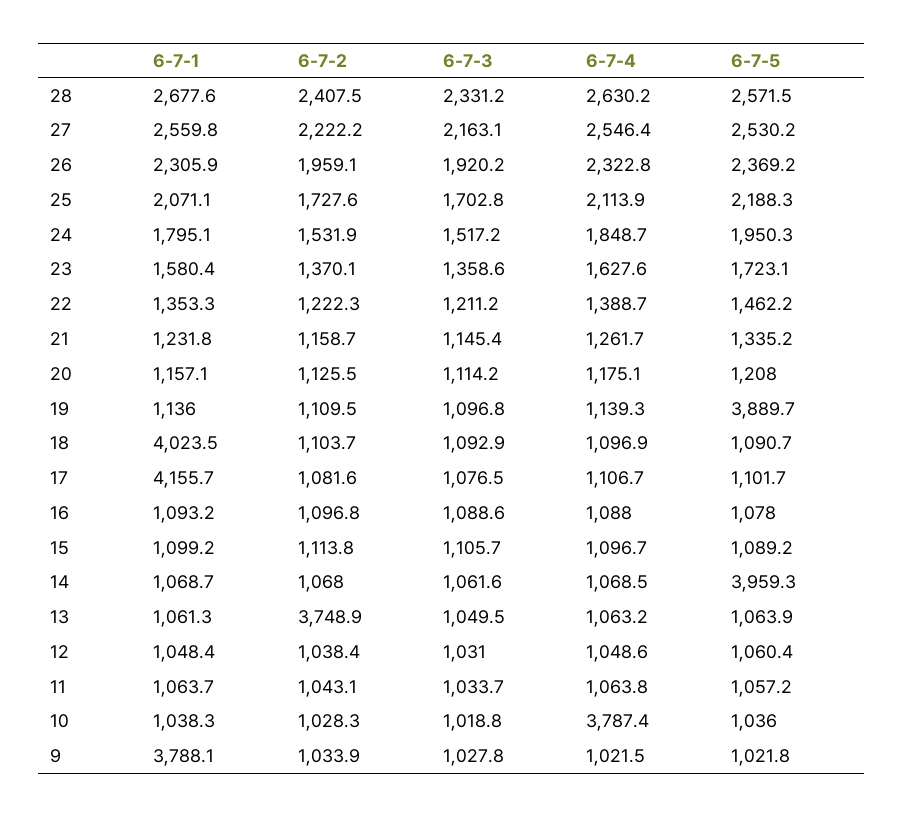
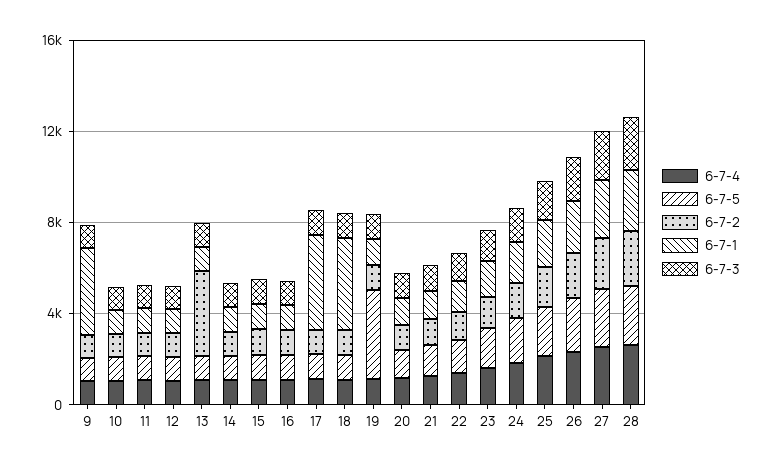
  {
    "6-7-1": {
      "28": 2677.6,
      "27": 2559.8,
      "26": 2305.9,
      "25": 2071.1,
      "24": 1795.1,
      "23": 1580.4,
      "22": 1353.3,
      "21": 1231.8,
      "20": 1157.1,
      "19": 1136,
      "18": 4023.5,
      "17": 4155.7,
      "16": 1093.2,
      "15": 1099.2,
      "14": 1068.7,
      "13": 1061.3,
      "12": 1048.4,
      "11": 1063.7,
      "10": 1038.3,
      "9": 3788.1
    },
    "6-7-2": {
      "28": 2407.5,
      "27": 2222.2,
      "26": 1959.1,
      "25": 1727.6,
      "24": 1531.9,
      "23": 1370.1,
      "22": 1222.3,
      "21": 1158.7,
      "20": 1125.5,
      "19": 1109.5,
      "18": 1103.7,
      "17": 1081.6,
      "16": 1096.8,
      "15": 1113.8,
      "14": 1068,
      "13": 3748.9,
      "12": 1038.4,
      "11": 1043.1,
      "10": 1028.3,
      "9": 1033.9
    },
    "6-7-3": {
      "28": 2331.2,
      "27": 2163.1,
      "26": 1920.2,
      "25": 1702.8,
      "24": 1517.2,
      "23": 1358.6,
      "22": 1211.2,
      "21": 1145.4,
      "20": 1114.2,
      "19": 1096.8,
      "18": 1092.9,
      "17": 1076.5,
      "16": 1088.6,
      "15": 1105.7,
      "14": 1061.6,
      "13": 1049.5,
      "12": 1031,
      "11": 1033.7,
      "10": 1018.8,
      "9": 1027.8
    },
    "6-7-4": {
      "28": 2630.2,
      "27": 2546.4,
      "26": 2322.8,
      "25": 2113.9,
      "24": 1848.7,
      "23": 1627.6,
      "22": 1388.7,
      "21": 1261.7,
      "20": 1175.1,
      "19": 1139.3,
      "18": 1096.9,
      "17": 1106.7,
      "16": 1088,
      "15": 1096.7,
      "14": 1068.5,
      "13": 1063.2,
      "12": 1048.6,
      "11": 1063.8,
-     "10": 3787.4,
+     "10": 1000,
      "9": 1021.5
    },
    "6-7-5": {
      "28": 2571.5,
      "27": 2530.2,
      "26": 2369.2,
      "25": 2188.3,
      "24": 1950.3,
      "23": 1723.1,
      "22": 1462.2,
      "21": 1335.2,
      "20": 1208,
      "19": 3889.7,
      "18": 1090.7,
      "17": 1101.7,
      "16": 1078,
      "15": 1089.2,
-     "14": 3959.3,
+     "14": 1000,
      "13": 1063.9,
      "12": 1060.4,
      "11": 1057.2,
      "10": 1036,
      "9": 1021.8
    }
  }

